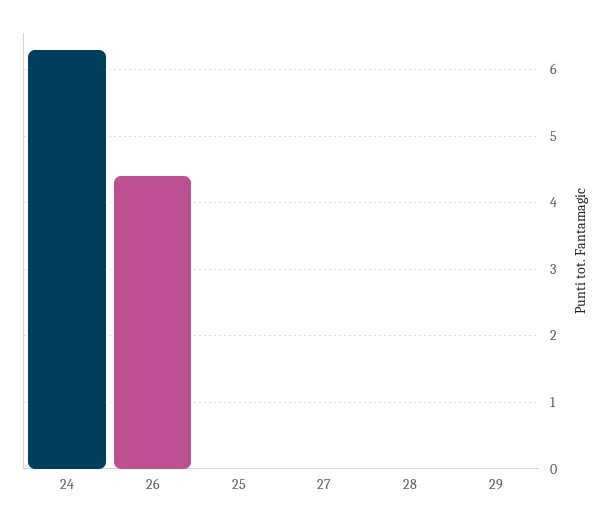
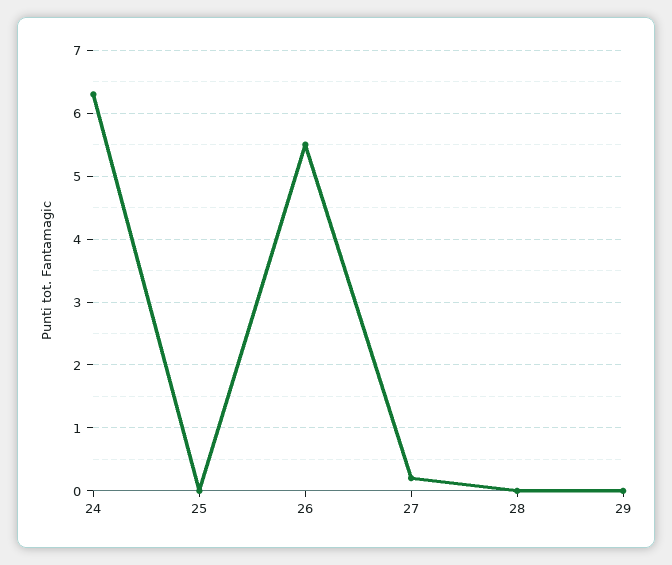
  {
    "24": 6.3,
-   "26": 4.4,
+   "26": 5.5,
    "25": 0,
-   "27": 0,
+   "27": 0.2,
    "28": 0,
    "29": 0
  }

